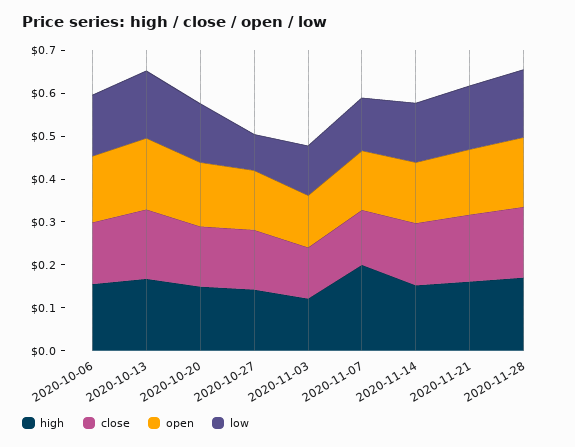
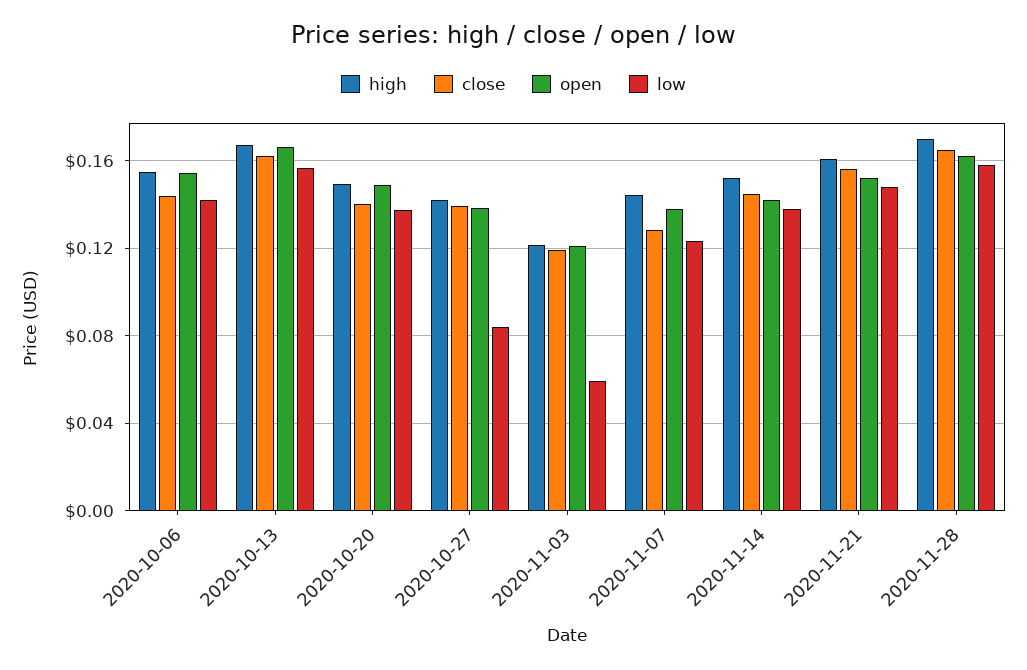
  {
    "high": {
      "2020-10-06": 0.155,
      "2020-10-13": 0.165,
      "2020-10-20": 0.15,
      "2020-10-27": 0.14,
      "2020-11-03": 0.12,
-     "2020-11-07": 0.2,
+     "2020-11-07": 0.145,
      "2020-11-14": 0.15,
      "2020-11-21": 0.16,
      "2020-11-28": 0.17
    },
    "close": {
      "2020-10-06": 0.145,
      "2020-10-13": 0.16,
      "2020-10-20": 0.14,
      "2020-10-27": 0.14,
      "2020-11-03": 0.12,
      "2020-11-07": 0.13,
      "2020-11-14": 0.145,
      "2020-11-21": 0.155,
      "2020-11-28": 0.165
    },
    "open": {
      "2020-10-06": 0.155,
      "2020-10-13": 0.165,
      "2020-10-20": 0.15,
      "2020-10-27": 0.14,
      "2020-11-03": 0.12,
      "2020-11-07": 0.14,
      "2020-11-14": 0.14,
      "2020-11-21": 0.15,
      "2020-11-28": 0.16
    },
    "low": {
      "2020-10-06": 0.14,
      "2020-10-13": 0.155,
      "2020-10-20": 0.135,
      "2020-10-27": 0.085,
-     "2020-11-03": 0.12,
+     "2020-11-03": 0.06,
      "2020-11-07": 0.125,
      "2020-11-14": 0.14,
      "2020-11-21": 0.15,
      "2020-11-28": 0.16
    }
  }

